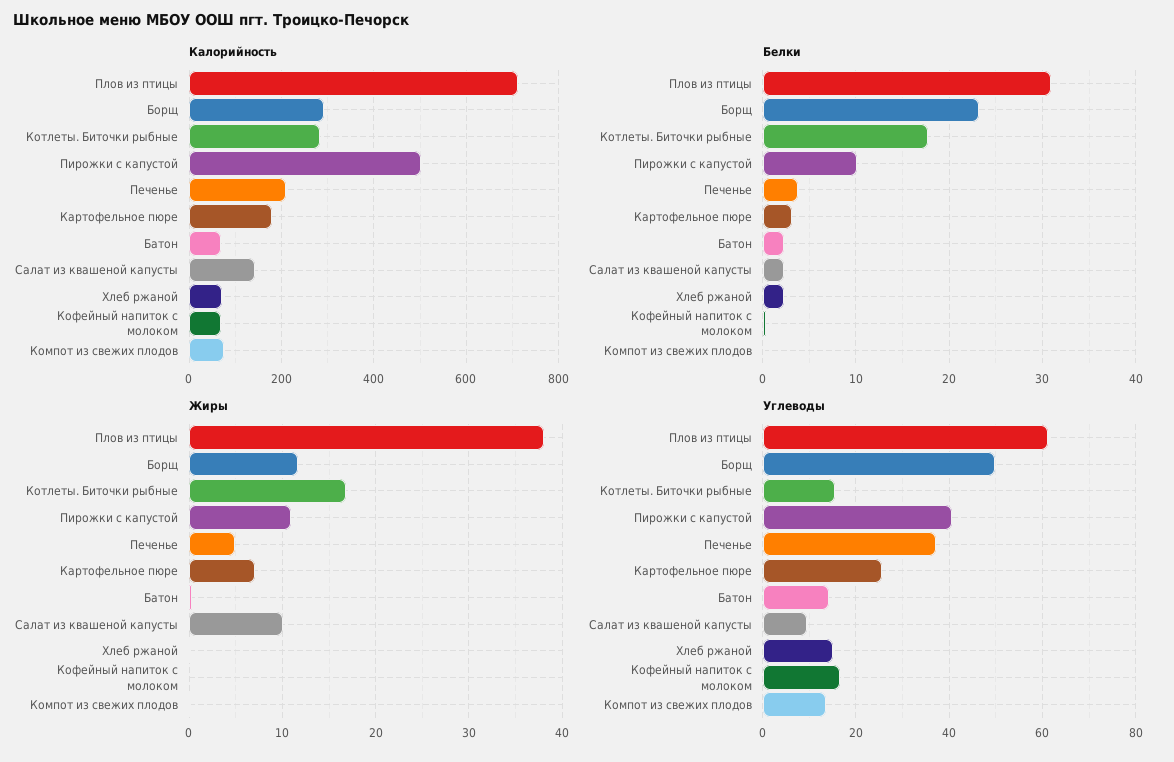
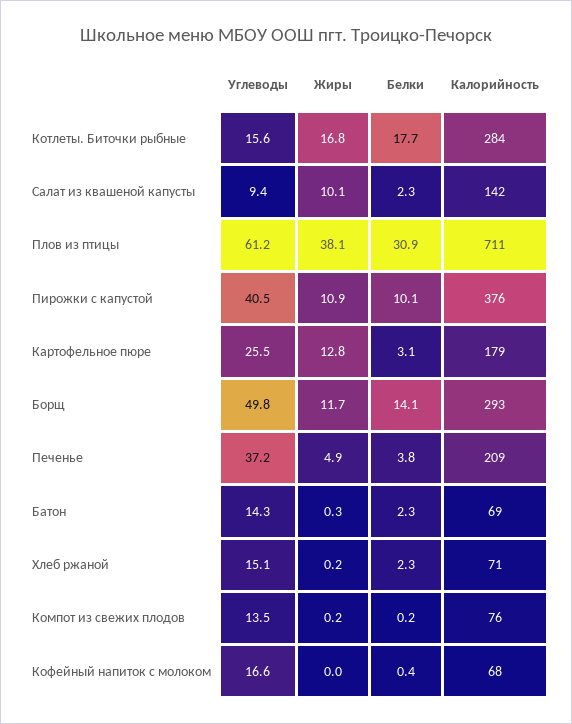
  {
    "Калорийность": {
      "Плов из птицы": 711,
      "Борщ": 293,
      "Котлеты. Биточки рыбные": 284,
-     "Пирожки с капустой": 500,
+     "Пирожки с капустой": 376,
      "Печенье": 209,
      "Картофельное пюре": 179,
      "Батон": 69,
      "Салат из квашеной капусты": 142,
      "Хлеб ржаной": 71,
      "Кофейный напиток с молоком": 68,
      "Компот из свежих плодов": 76
    },
    "Белки": {
      "Плов из птицы": 30.9,
-     "Борщ": 23,
+     "Борщ": 14.1,
      "Котлеты. Биточки рыбные": 17.7,
      "Пирожки с капустой": 10.1,
      "Печенье": 3.8,
      "Картофельное пюре": 3.1,
      "Батон": 2.3,
      "Салат из квашеной капусты": 2.3,
      "Хлеб ржаной": 2.3,
      "Кофейный напиток с молоком": 0.4,
      "Компот из свежих плодов": 0.2
    },
    "Жиры": {
      "Плов из птицы": 38.1,
      "Борщ": 11.7,
      "Котлеты. Биточки рыбные": 16.8,
      "Пирожки с капустой": 10.9,
      "Печенье": 4.9,
-     "Картофельное пюре": 7,
+     "Картофельное пюре": 12.8,
      "Батон": 0.3,
      "Салат из квашеной капусты": 10.1,
      "Хлеб ржаной": 0.2,
      "Кофейный напиток с молоком": 0,
      "Компот из свежих плодов": 0.2
    },
    "Углеводы": {
      "Плов из птицы": 61.2,
      "Борщ": 49.8,
      "Котлеты. Биточки рыбные": 15.6,
      "Пирожки с капустой": 40.5,
      "Печенье": 37.2,
      "Картофельное пюре": 25.5,
      "Батон": 14.3,
      "Салат из квашеной капусты": 9.4,
      "Хлеб ржаной": 15.1,
      "Кофейный напиток с молоком": 16.6,
      "Компот из свежих плодов": 13.5
    }
  }

